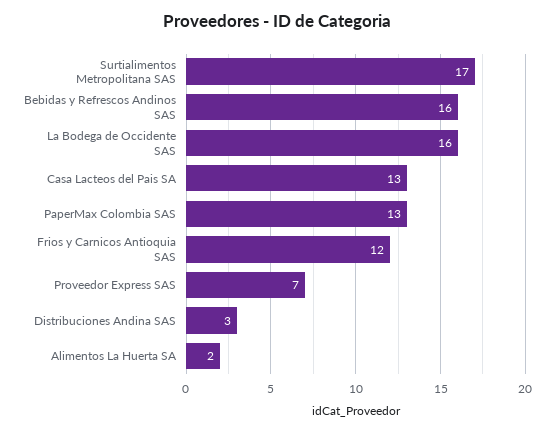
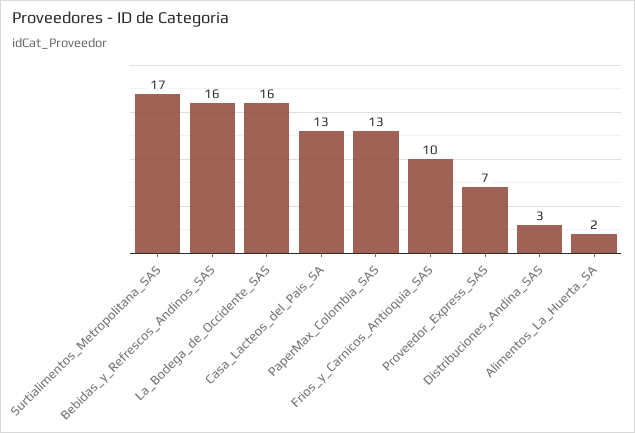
  {
    "Surtialimentos Metropolitana SAS": 17,
    "Bebidas y Refrescos Andinos SAS": 16,
    "La Bodega de Occidente SAS": 16,
    "Casa Lacteos del Pais SA": 13,
    "PaperMax Colombia SAS": 13,
-   "Frios y Carnicos Antioquia SAS": 12,
+   "Frios y Carnicos Antioquia SAS": 10,
    "Proveedor Express SAS": 7,
    "Distribuciones Andina SAS": 3,
    "Alimentos La Huerta SA": 2
  }

